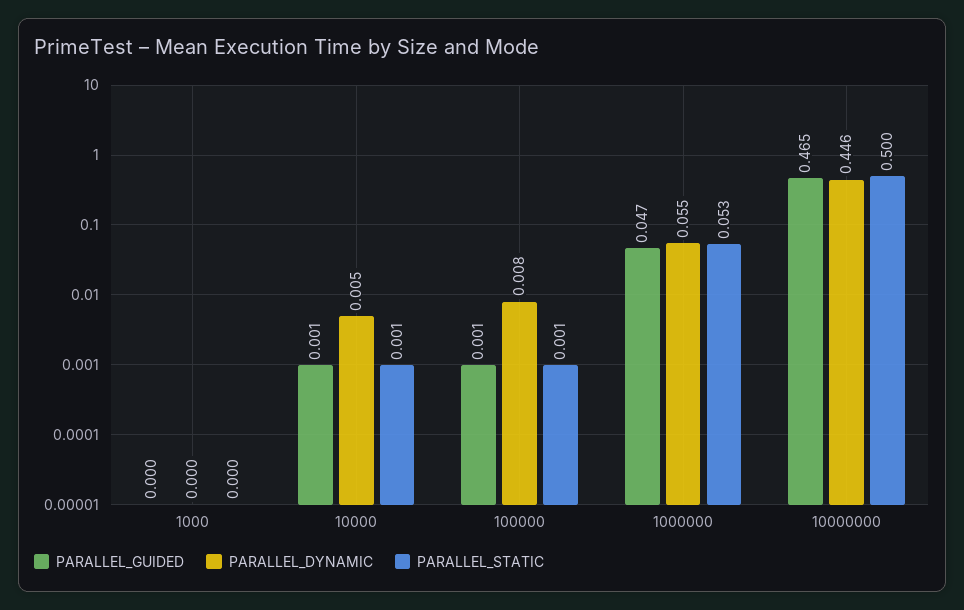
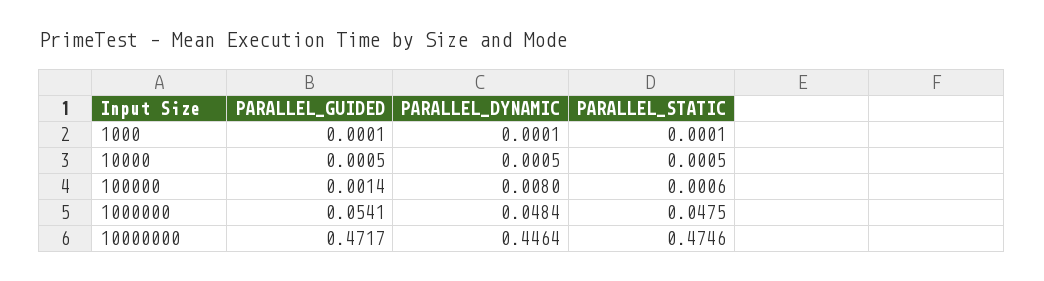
  {
    "PARALLEL_GUIDED": {
      "1000": 0.0001,
      "10000": 0.0005,
      "100000": 0.0014,
-     "1000000": 0.047,
+     "1000000": 0.0541,
-     "10000000": 0.465
+     "10000000": 0.4717
    },
    "PARALLEL_DYNAMIC": {
      "1000": 0.0001,
-     "10000": 0.005,
+     "10000": 0.0005,
      "100000": 0.008,
-     "1000000": 0.055,
+     "1000000": 0.0484,
      "10000000": 0.4464
    },
    "PARALLEL_STATIC": {
      "1000": 0.0001,
      "10000": 0.0005,
      "100000": 0.0006,
-     "1000000": 0.053,
+     "1000000": 0.0475,
-     "10000000": 0.5
+     "10000000": 0.4746
    }
  }

